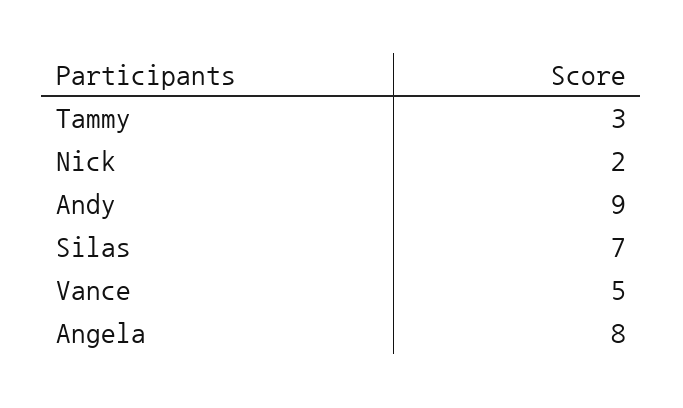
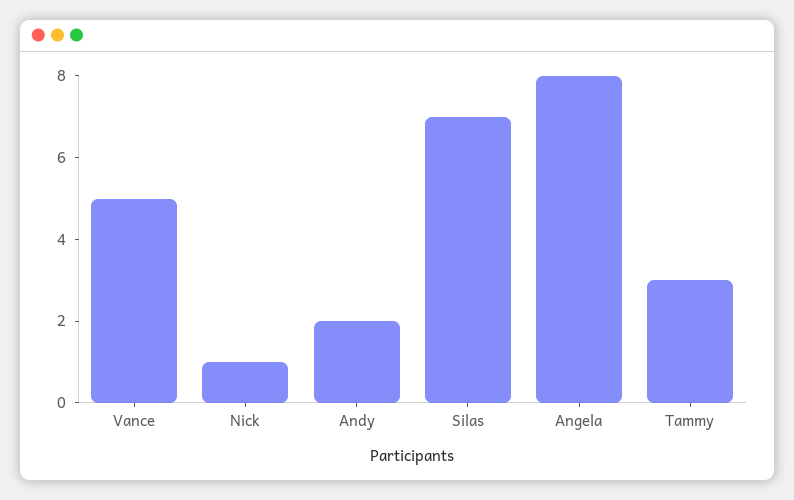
  {
    "Tammy": 3,
-   "Nick": 2,
+   "Nick": 1,
-   "Andy": 9,
+   "Andy": 2,
    "Silas": 7,
    "Vance": 5,
    "Angela": 8
  }

